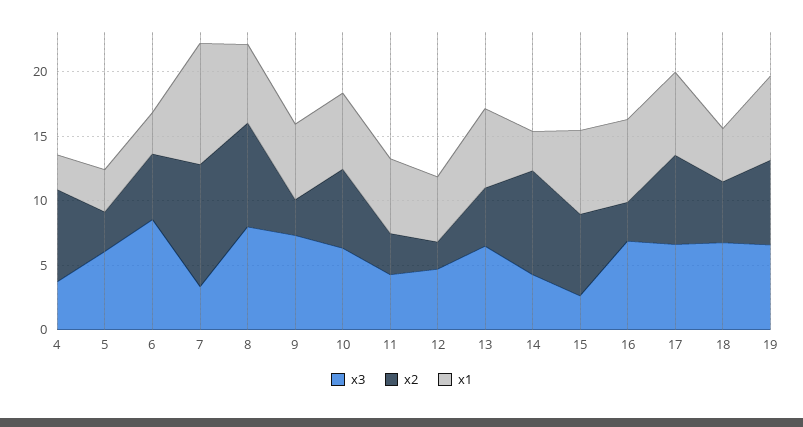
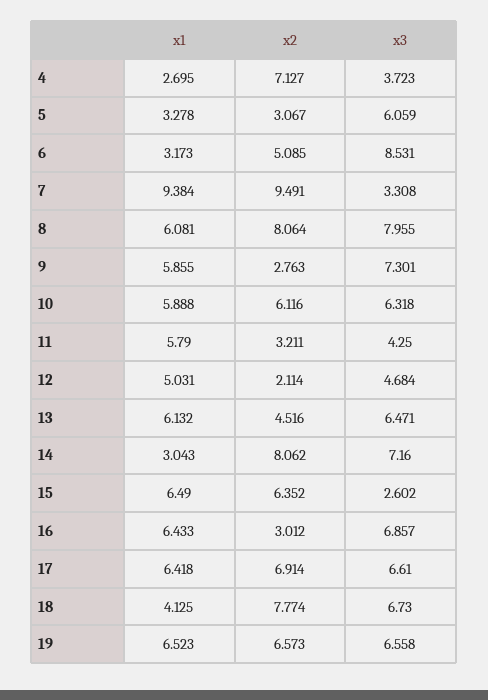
  {
    "x3": {
      "4": 3.723,
      "5": 6.059,
      "6": 8.531,
      "7": 3.308,
      "8": 7.955,
      "9": 7.301,
      "10": 6.318,
      "11": 4.25,
      "12": 4.684,
      "13": 6.471,
-     "14": 4,
+     "14": 7.16,
      "15": 2.602,
      "16": 6.857,
      "17": 6.61,
      "18": 6.73,
      "19": 6.558
    },
    "x2": {
      "4": 7.127,
      "5": 3.067,
      "6": 5.085,
      "7": 9.491,
      "8": 8.064,
      "9": 2.763,
      "10": 6.116,
      "11": 3.211,
      "12": 2.114,
      "13": 4.516,
      "14": 8.062,
      "15": 6.352,
      "16": 3.012,
      "17": 6.914,
-     "18": 5,
+     "18": 7.774,
      "19": 6.573
    },
    "x1": {
      "4": 2.695,
      "5": 3.278,
      "6": 3.173,
      "7": 9.384,
      "8": 6.081,
      "9": 5.855,
      "10": 5.888,
      "11": 5.79,
      "12": 5.031,
      "13": 6.132,
      "14": 3.043,
      "15": 6.49,
      "16": 6.433,
      "17": 6.418,
      "18": 4.125,
      "19": 6.523
    }
  }

